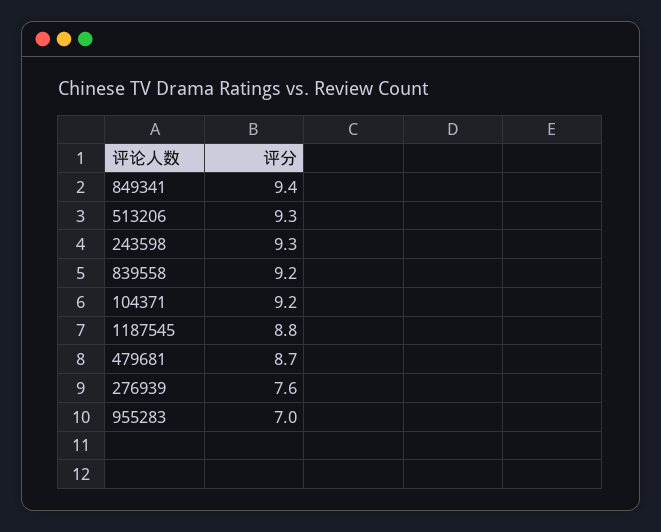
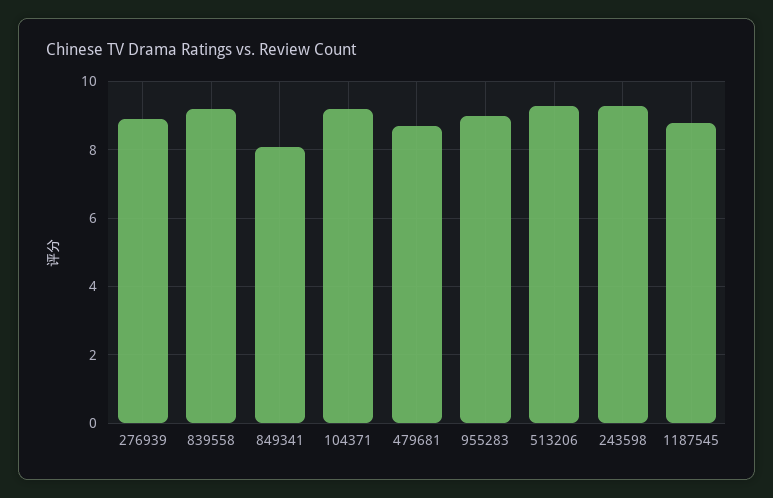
  {
-   "849341": 9.4,
+   "849341": 8,
    "513206": 9.3,
    "243598": 9.3,
    "839558": 9.2,
    "104371": 9.2,
    "1187545": 8.8,
    "479681": 8.7,
-   "276939": 7.6,
+   "276939": 9,
-   "955283": 7
+   "955283": 9
  }

